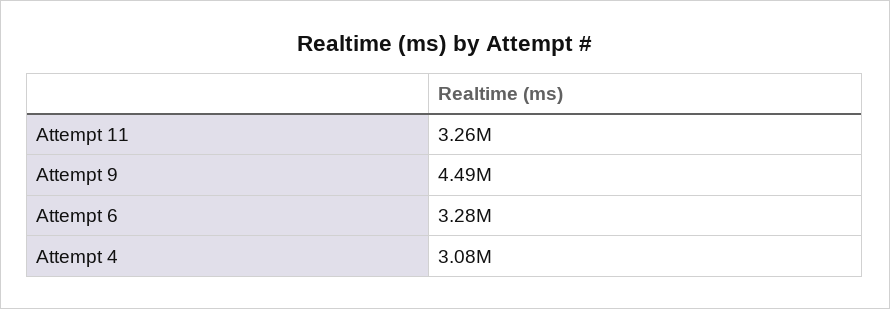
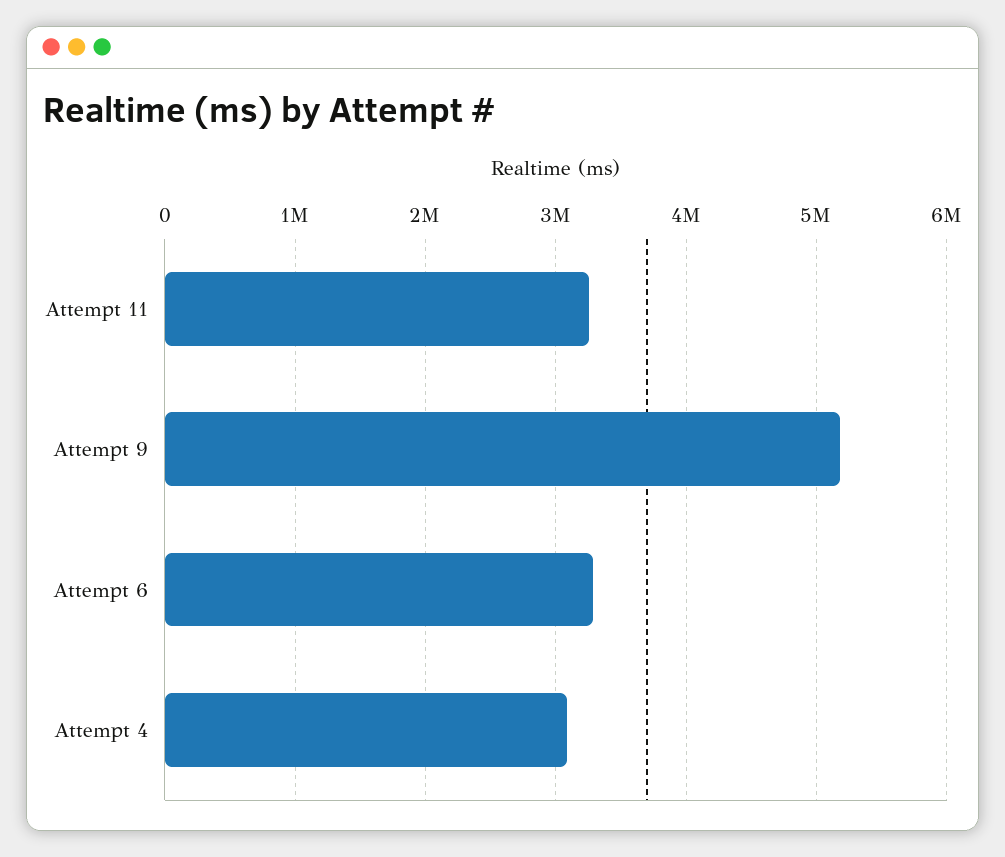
  {
    "Attempt 11": 3260000,
-   "Attempt 9": 4490000,
+   "Attempt 9": 5200000,
    "Attempt 6": 3280000,
    "Attempt 4": 3080000
  }

